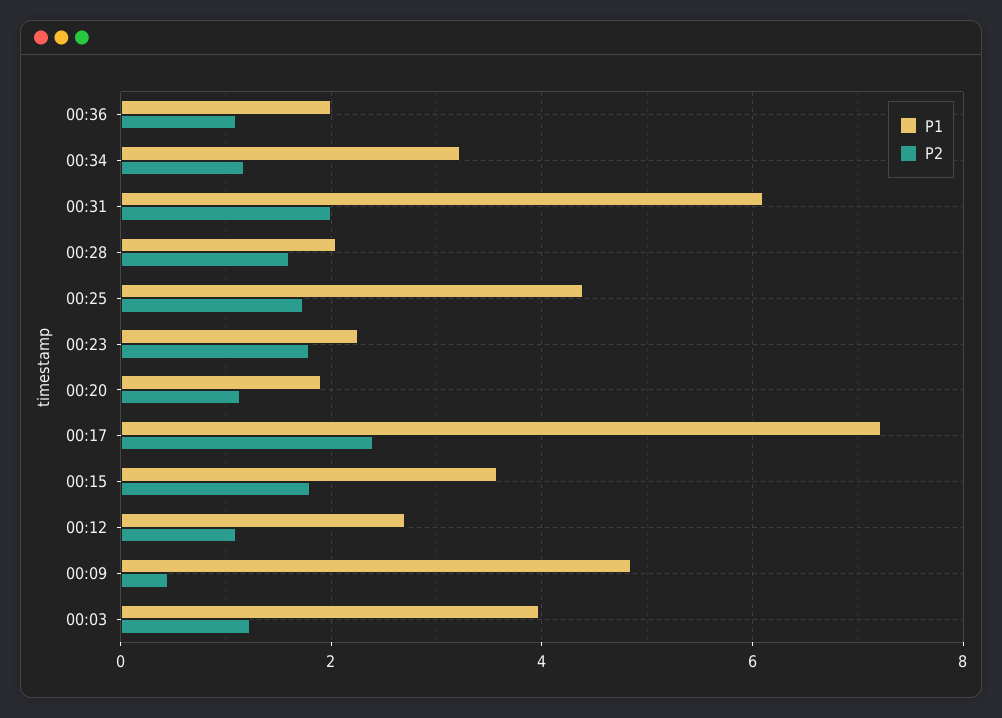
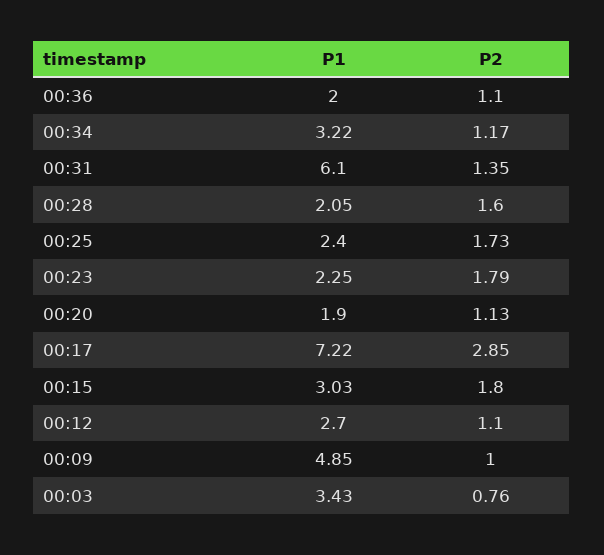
  {
    "P1": {
      "00:36": 2,
      "00:34": 3.22,
      "00:31": 6.1,
      "00:28": 2.05,
-     "00:25": 4.4,
+     "00:25": 2.4,
      "00:23": 2.25,
      "00:20": 1.9,
      "00:17": 7.22,
-     "00:15": 3.6,
+     "00:15": 3.03,
      "00:12": 2.7,
      "00:09": 4.85,
-     "00:03": 4
+     "00:03": 3.43
    },
    "P2": {
      "00:36": 1.1,
      "00:34": 1.17,
-     "00:31": 2,
+     "00:31": 1.35,
      "00:28": 1.6,
      "00:25": 1.73,
      "00:23": 1.79,
      "00:20": 1.13,
-     "00:17": 2.4,
+     "00:17": 2.85,
      "00:15": 1.8,
      "00:12": 1.1,
-     "00:09": 0.4,
+     "00:09": 1,
-     "00:03": 1.2
+     "00:03": 0.76
    }
  }

